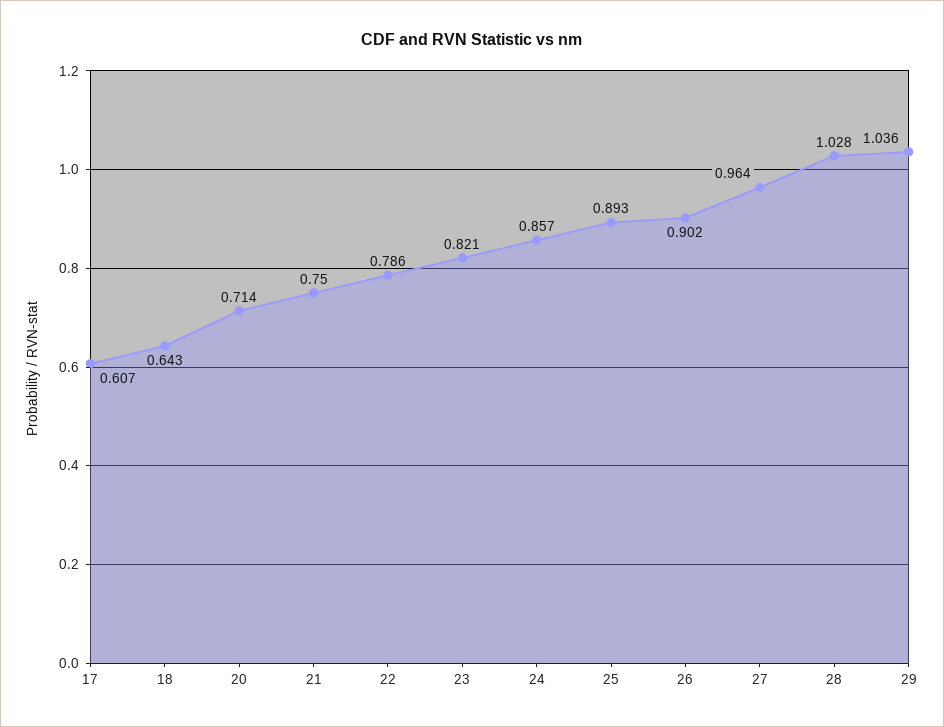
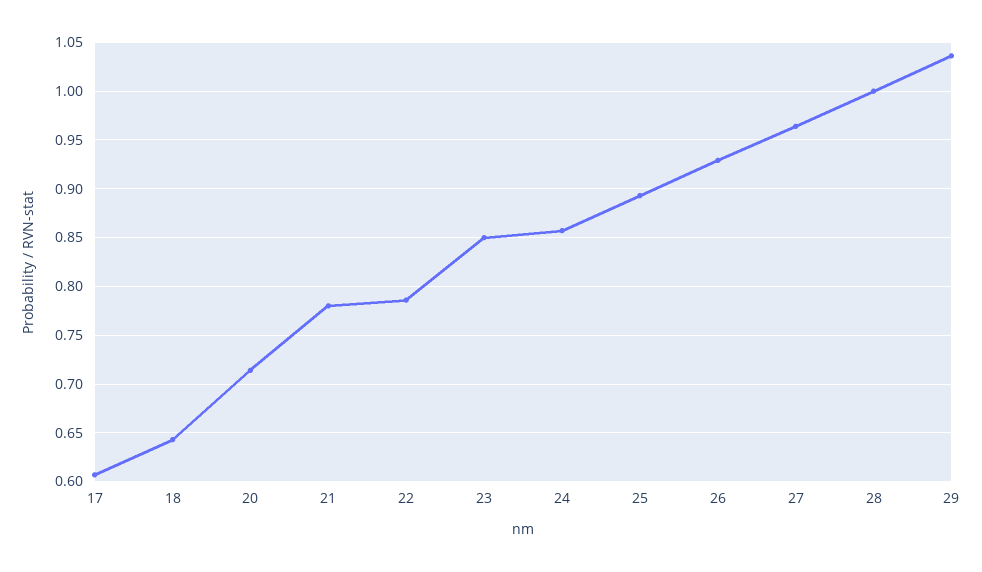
  {
    "17": 0.607,
    "18": 0.643,
    "20": 0.714,
-   "21": 0.75,
+   "21": 0.78,
    "22": 0.786,
-   "23": 0.821,
+   "23": 0.85,
    "24": 0.857,
    "25": 0.893,
-   "26": 0.902,
+   "26": 0.93,
    "27": 0.964,
-   "28": 1.028,
+   "28": 1,
    "29": 1.036
  }

